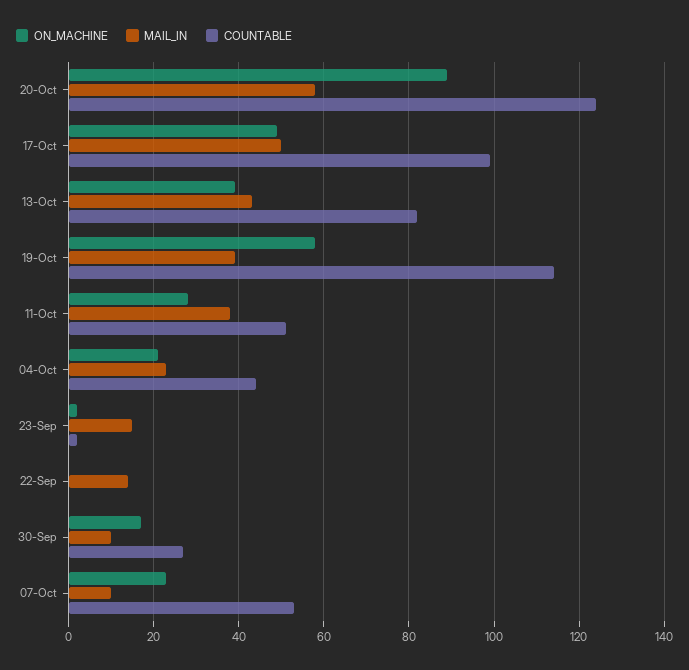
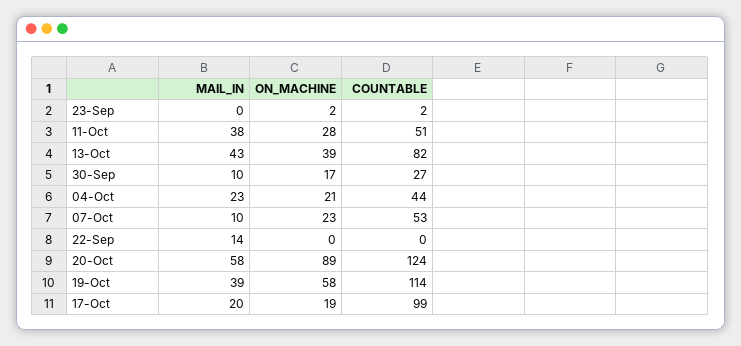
  {
    "ON_MACHINE": {
      "20-Oct": 89,
-     "17-Oct": 50,
+     "17-Oct": 19,
      "13-Oct": 39,
      "19-Oct": 58,
      "11-Oct": 28,
      "04-Oct": 21,
      "23-Sep": 2,
      "22-Sep": 0,
      "30-Sep": 17,
      "07-Oct": 23
    },
    "MAIL_IN": {
      "20-Oct": 58,
-     "17-Oct": 50,
+     "17-Oct": 20,
      "13-Oct": 43,
      "19-Oct": 39,
      "11-Oct": 38,
      "04-Oct": 23,
-     "23-Sep": 15,
+     "23-Sep": 0,
      "22-Sep": 14,
      "30-Sep": 10,
      "07-Oct": 10
    },
    "COUNTABLE": {
      "20-Oct": 124,
      "17-Oct": 99,
      "13-Oct": 82,
      "19-Oct": 114,
      "11-Oct": 51,
      "04-Oct": 44,
      "23-Sep": 2,
      "22-Sep": 0,
      "30-Sep": 27,
      "07-Oct": 53
    }
  }

